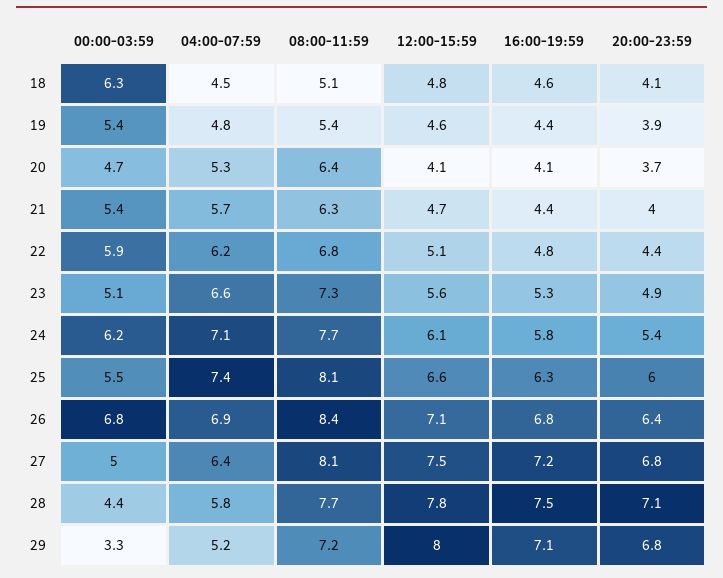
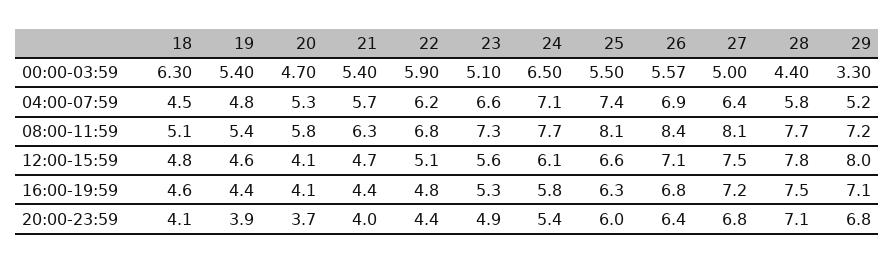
  {
    "00:00-03:59": {
      "18": 6.3,
      "19": 5.4,
      "20": 4.7,
      "21": 5.4,
      "22": 5.9,
      "23": 5.1,
-     "24": 6.2,
+     "24": 6.5,
      "25": 5.5,
-     "26": 6.8,
+     "26": 5.57,
      "27": 5,
      "28": 4.4,
      "29": 3.3
    },
    "04:00-07:59": {
      "18": 4.5,
      "19": 4.8,
      "20": 5.3,
      "21": 5.7,
      "22": 6.2,
      "23": 6.6,
      "24": 7.1,
      "25": 7.4,
      "26": 6.9,
      "27": 6.4,
      "28": 5.8,
      "29": 5.2
    },
    "08:00-11:59": {
      "18": 5.1,
      "19": 5.4,
-     "20": 6.4,
+     "20": 5.8,
      "21": 6.3,
      "22": 6.8,
      "23": 7.3,
      "24": 7.7,
      "25": 8.1,
      "26": 8.4,
      "27": 8.1,
      "28": 7.7,
      "29": 7.2
    },
    "12:00-15:59": {
      "18": 4.8,
      "19": 4.6,
      "20": 4.1,
      "21": 4.7,
      "22": 5.1,
      "23": 5.6,
      "24": 6.1,
      "25": 6.6,
      "26": 7.1,
      "27": 7.5,
      "28": 7.8,
      "29": 8
    },
    "16:00-19:59": {
      "18": 4.6,
      "19": 4.4,
      "20": 4.1,
      "21": 4.4,
      "22": 4.8,
      "23": 5.3,
      "24": 5.8,
      "25": 6.3,
      "26": 6.8,
      "27": 7.2,
      "28": 7.5,
      "29": 7.1
    },
    "20:00-23:59": {
      "18": 4.1,
      "19": 3.9,
      "20": 3.7,
      "21": 4,
      "22": 4.4,
      "23": 4.9,
      "24": 5.4,
      "25": 6,
      "26": 6.4,
      "27": 6.8,
      "28": 7.1,
      "29": 6.8
    }
  }

